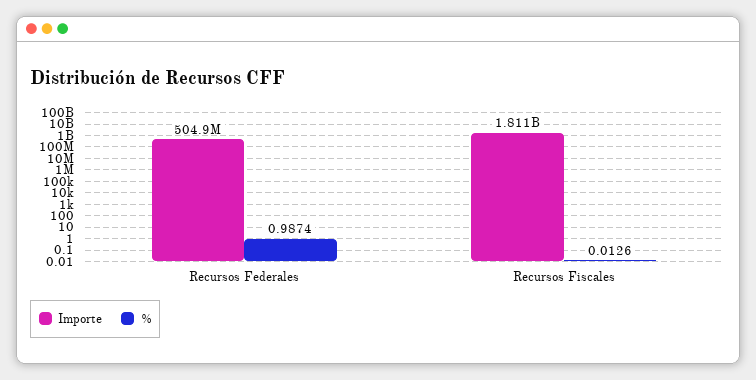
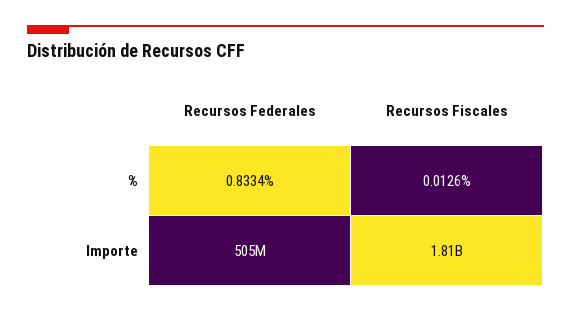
  {
    "Importe": {
      "Recursos Federales": 504900000,
      "Recursos Fiscales": 1811000000
    },
    "%": {
-     "Recursos Federales": 0.9874,
+     "Recursos Federales": 0.8334,
      "Recursos Fiscales": 0.0126
    }
  }

